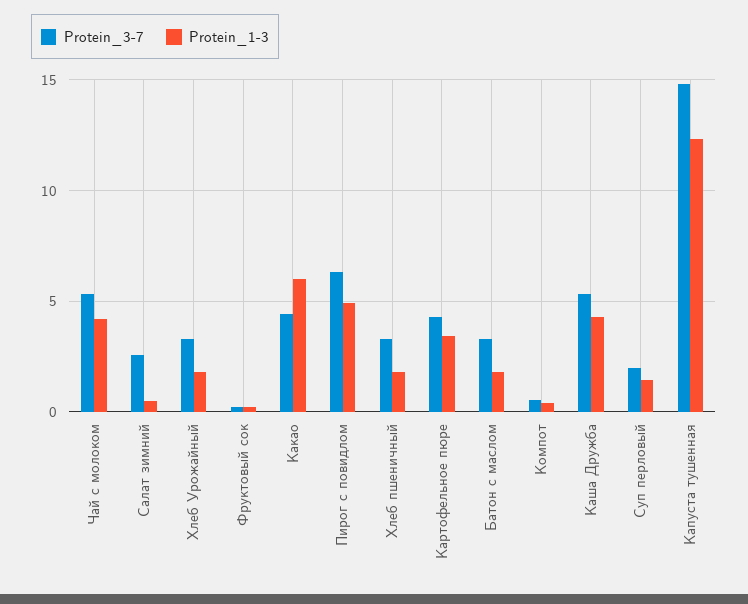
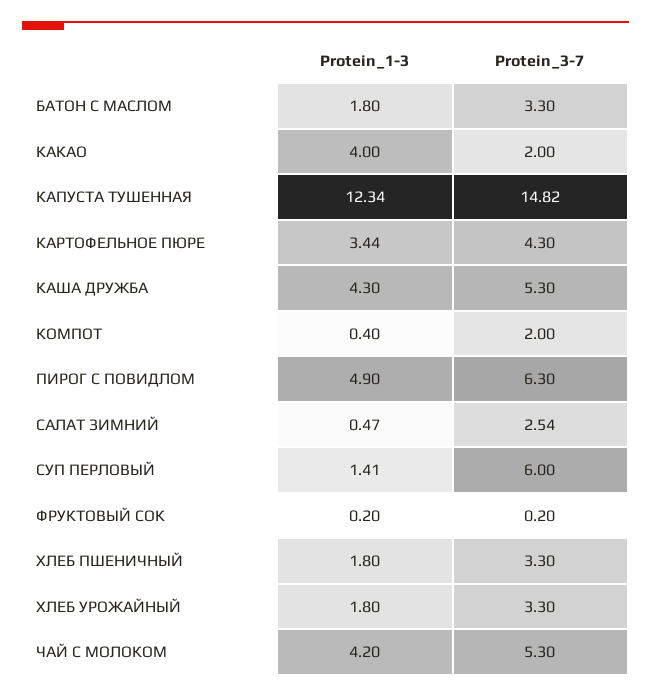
  {
    "Protein_3-7": {
      "Чай с молоком": 5.3,
      "Салат зимний": 2.54,
      "Хлеб Урожайный": 3.3,
      "Фруктовый сок": 0.2,
-     "Какао": 4.5,
+     "Какао": 2,
      "Пирог с повидлом": 6.3,
      "Хлеб пшеничный": 3.3,
      "Картофельное пюре": 4.3,
      "Батон с маслом": 3.3,
-     "Компот": 0.5,
+     "Компот": 2,
      "Каша Дружба": 5.3,
-     "Суп перловый": 2,
+     "Суп перловый": 6,
      "Капуста тушенная": 14.82
    },
    "Protein_1-3": {
      "Чай с молоком": 4.2,
      "Салат зимний": 0.47,
      "Хлеб Урожайный": 1.8,
      "Фруктовый сок": 0.2,
-     "Какао": 6,
+     "Какао": 4,
      "Пирог с повидлом": 4.9,
      "Хлеб пшеничный": 1.8,
      "Картофельное пюре": 3.44,
      "Батон с маслом": 1.8,
      "Компот": 0.4,
      "Каша Дружба": 4.3,
      "Суп перловый": 1.41,
      "Капуста тушенная": 12.34
    }
  }

